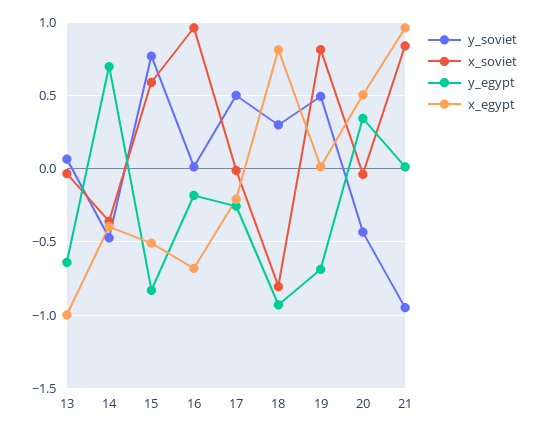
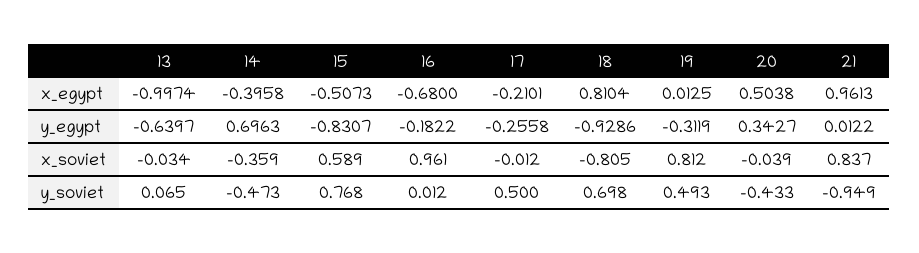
  {
    "y_soviet": {
      "13": 0.065,
      "14": -0.473,
      "15": 0.768,
      "16": 0.012,
      "17": 0.5,
-     "18": 0.3,
+     "18": 0.698,
      "19": 0.493,
      "20": -0.433,
      "21": -0.949
    },
    "x_soviet": {
      "13": -0.034,
      "14": -0.359,
      "15": 0.589,
      "16": 0.961,
      "17": -0.012,
      "18": -0.805,
      "19": 0.812,
      "20": -0.039,
      "21": 0.837
    },
    "y_egypt": {
      "13": -0.6397,
      "14": 0.6963,
      "15": -0.8307,
      "16": -0.1822,
      "17": -0.2558,
      "18": -0.9286,
-     "19": -0.7,
+     "19": -0.3119,
      "20": 0.3427,
      "21": 0.0122
    },
    "x_egypt": {
      "13": -0.9974,
      "14": -0.3958,
      "15": -0.5073,
      "16": -0.68,
      "17": -0.2101,
      "18": 0.8104,
      "19": 0.0125,
      "20": 0.5038,
      "21": 0.9613
    }
  }

